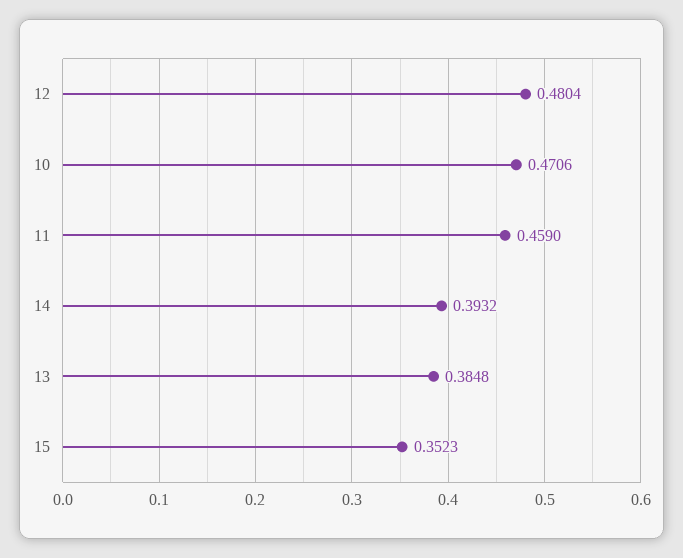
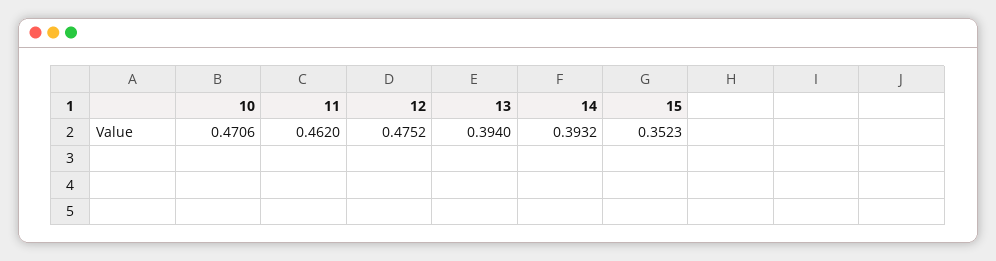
  {
-   "12": 0.4804,
+   "12": 0.4752,
    "10": 0.4706,
-   "11": 0.459,
+   "11": 0.462,
    "14": 0.3932,
-   "13": 0.3848,
+   "13": 0.394,
    "15": 0.3523
  }

